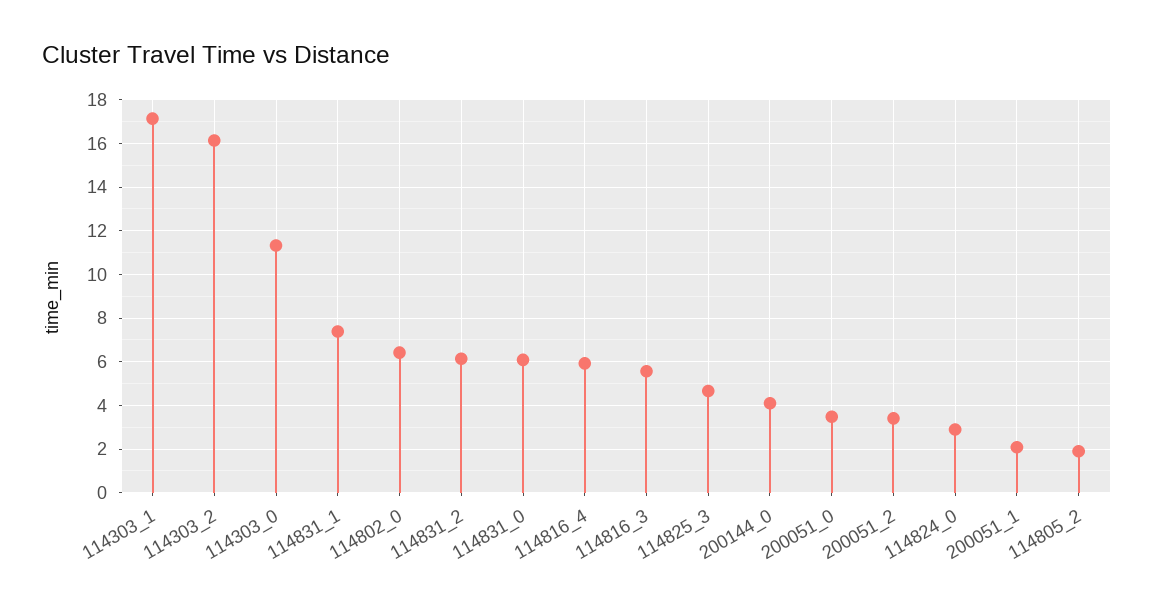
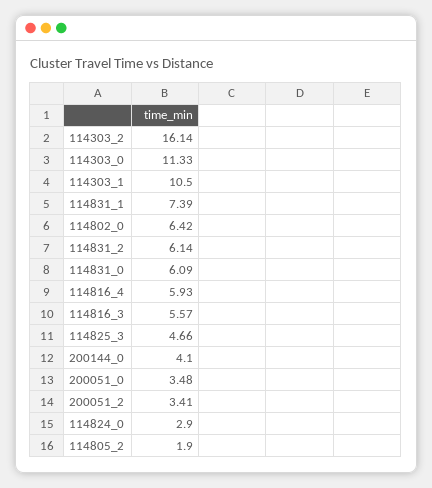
  {
-   "114303_1": 17,
+   "114303_1": 10.5,
    "114303_2": 16.14,
    "114303_0": 11.33,
    "114831_1": 7.39,
    "114802_0": 6.42,
    "114831_2": 6.14,
    "114831_0": 6.09,
    "114816_4": 5.93,
    "114816_3": 5.57,
    "114825_3": 4.66,
    "200144_0": 4.1,
    "200051_0": 3.48,
    "200051_2": 3.41,
    "114824_0": 2.9,
-   "200051_1": 2,
    "114805_2": 1.9
  }

